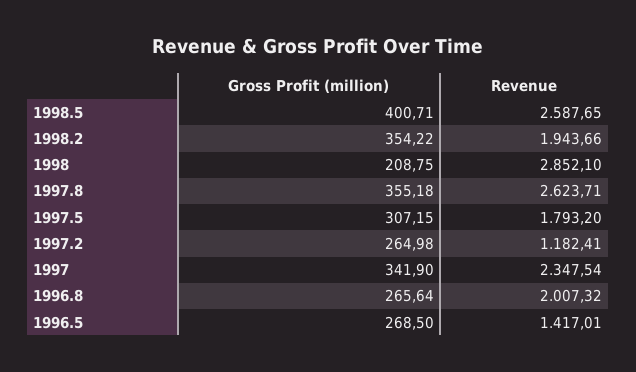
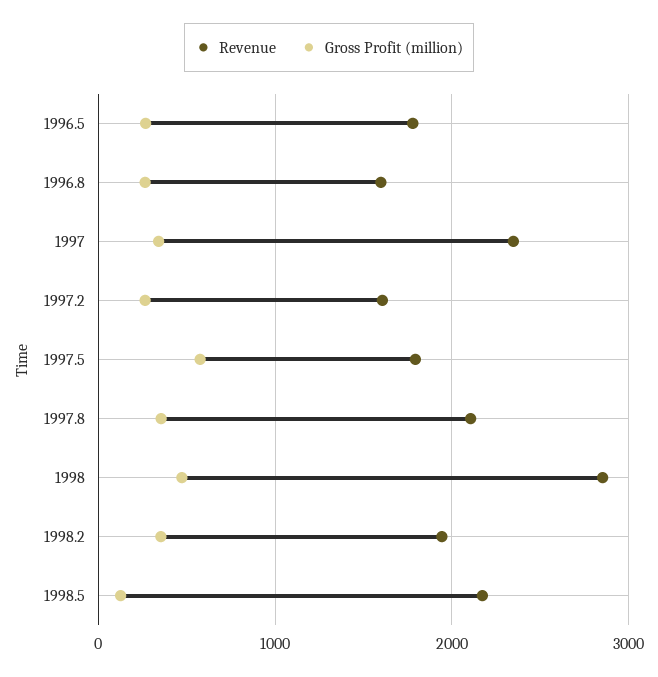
  {
    "Gross Profit (million)": {
-     "1998.5": 400.71,
+     "1998.5": 100,
      "1998.2": 354.22,
-     "1998": 208.75,
+     "1998": 500,
      "1997.8": 355.18,
-     "1997.5": 307.15,
+     "1997.5": 600,
      "1997.2": 264.98,
      "1997": 341.9,
      "1996.8": 265.64,
      "1996.5": 268.5
    },
    "Revenue": {
-     "1998.5": 2587.65,
+     "1998.5": 2200,
      "1998.2": 1943.66,
      "1998": 2852.1,
-     "1997.8": 2623.71,
+     "1997.8": 2100,
      "1997.5": 1793.2,
-     "1997.2": 1182.41,
+     "1997.2": 1600,
      "1997": 2347.54,
-     "1996.8": 2007.32,
+     "1996.8": 1600,
-     "1996.5": 1417.01
+     "1996.5": 1800
    }
  }

